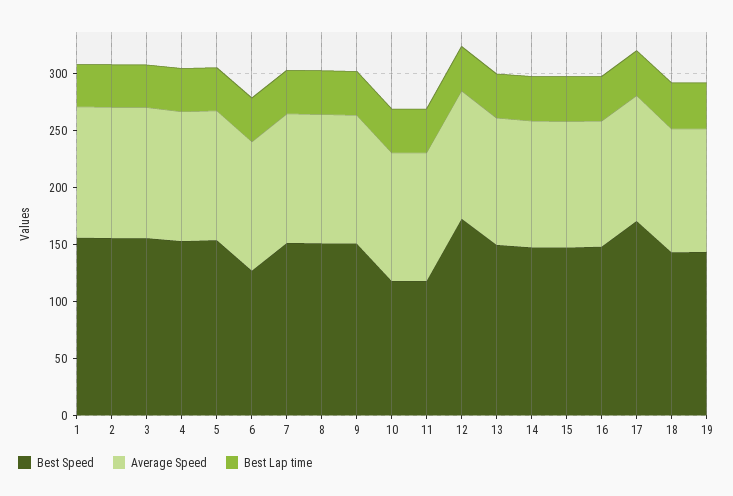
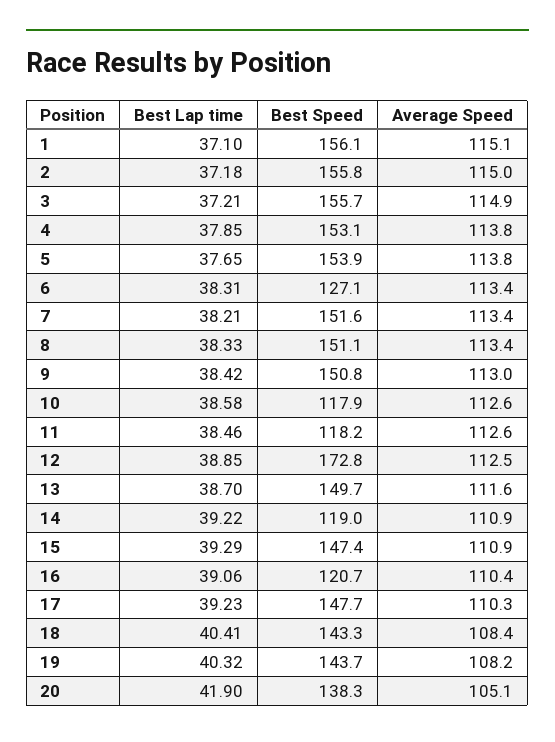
  {
    "Best Speed": {
      "1": 156.1,
      "2": 155.8,
      "3": 155.7,
      "4": 153.1,
      "5": 153.9,
      "6": 127.1,
      "7": 151.6,
      "8": 151.1,
      "9": 150.8,
      "10": 117.9,
      "11": 118.2,
      "12": 172.8,
      "13": 149.7,
-     "14": 150,
+     "14": 119,
      "15": 147.4,
-     "16": 150,
+     "16": 120.7,
-     "17": 170,
+     "17": 147.7,
      "18": 143.3,
-     "19": 143.7
+     "19": 143.7,
+     "20": 138.3
    },
    "Average Speed": {
      "1": 115.1,
      "2": 115,
      "3": 114.9,
      "4": 113.8,
      "5": 113.8,
      "6": 113.4,
      "7": 113.4,
      "8": 113.4,
      "9": 113,
      "10": 112.6,
      "11": 112.6,
      "12": 112.5,
      "13": 111.6,
      "14": 110.9,
      "15": 110.9,
      "16": 110.4,
      "17": 110.3,
      "18": 108.4,
-     "19": 108.2
+     "19": 108.2,
+     "20": 105.1
    },
    "Best Lap time": {
      "1": 37.1,
      "2": 37.18,
      "3": 37.21,
      "4": 37.85,
      "5": 37.65,
      "6": 38.31,
      "7": 38.21,
      "8": 38.33,
      "9": 38.42,
      "10": 38.58,
      "11": 38.46,
      "12": 38.85,
      "13": 38.7,
      "14": 39.22,
      "15": 39.29,
      "16": 39.06,
      "17": 39.23,
      "18": 40.41,
-     "19": 40.32
+     "19": 40.32,
+     "20": 41.9
    }
  }

